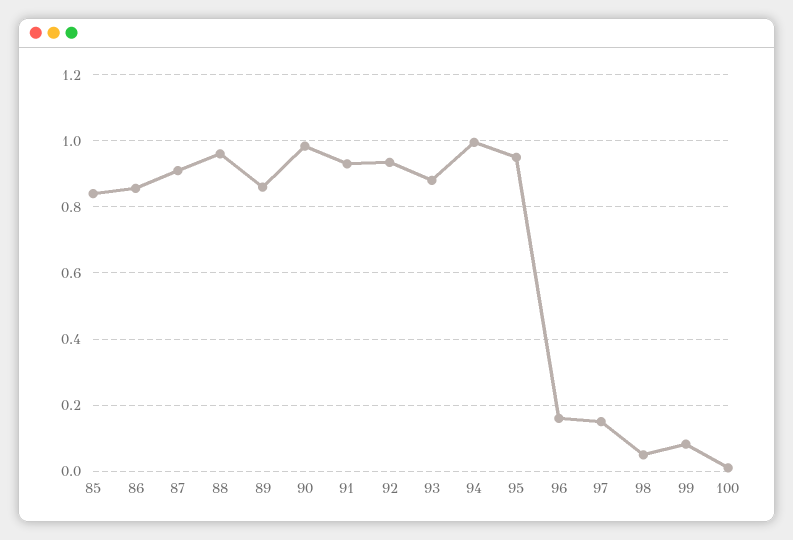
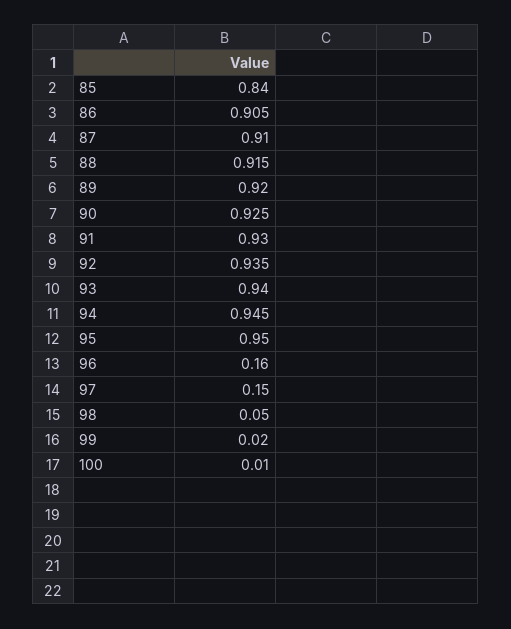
  {
    "85": 0.84,
-   "86": 0.86,
+   "86": 0.905,
    "87": 0.91,
-   "88": 0.96,
+   "88": 0.915,
-   "89": 0.86,
+   "89": 0.92,
-   "90": 0.98,
+   "90": 0.925,
    "91": 0.93,
    "92": 0.935,
-   "93": 0.88,
+   "93": 0.94,
-   "94": 1,
+   "94": 0.945,
    "95": 0.95,
    "96": 0.16,
    "97": 0.15,
    "98": 0.05,
-   "99": 0.08,
+   "99": 0.02,
    "100": 0.01
  }

